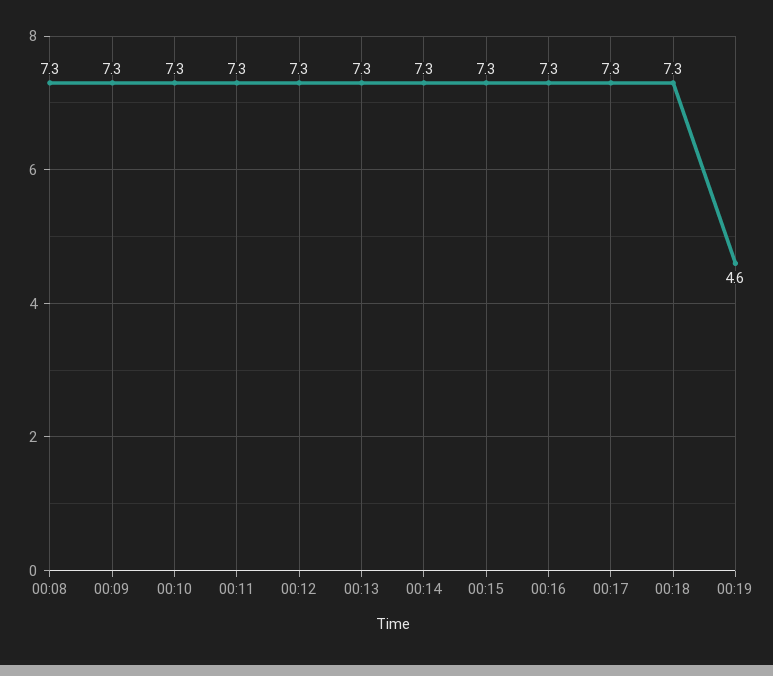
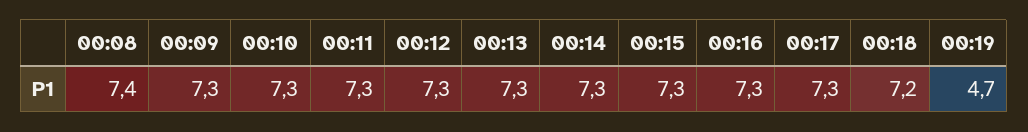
  {
-   "00:08": 7.3,
+   "00:08": 7.4,
    "00:09": 7.3,
    "00:10": 7.3,
    "00:11": 7.3,
    "00:12": 7.3,
    "00:13": 7.3,
    "00:14": 7.3,
    "00:15": 7.3,
    "00:16": 7.3,
    "00:17": 7.3,
-   "00:18": 7.3,
+   "00:18": 7.2,
-   "00:19": 4.6
+   "00:19": 4.7
  }

